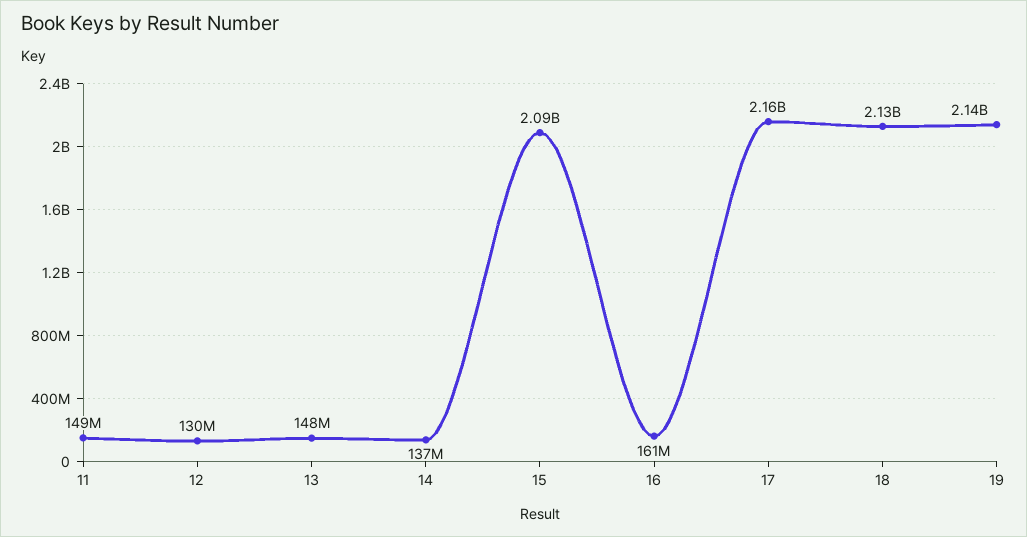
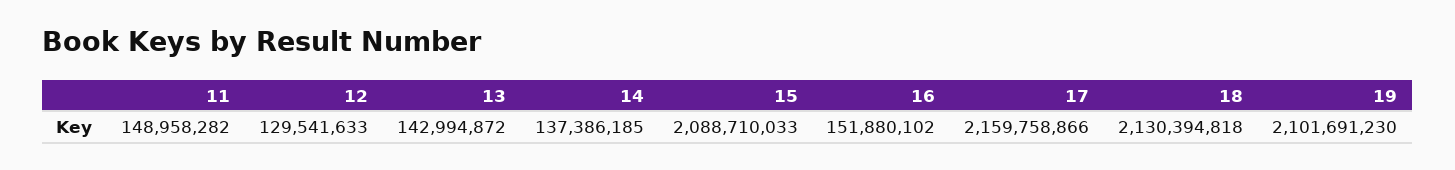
  {
    "11": 148958282,
    "12": 129541633,
-   "13": 148000000,
+   "13": 142994872,
    "14": 137386185,
    "15": 2088710033,
-   "16": 161000000,
+   "16": 151880102,
    "17": 2159758866,
    "18": 2130394818,
-   "19": 2140000000
+   "19": 2101691230
  }

